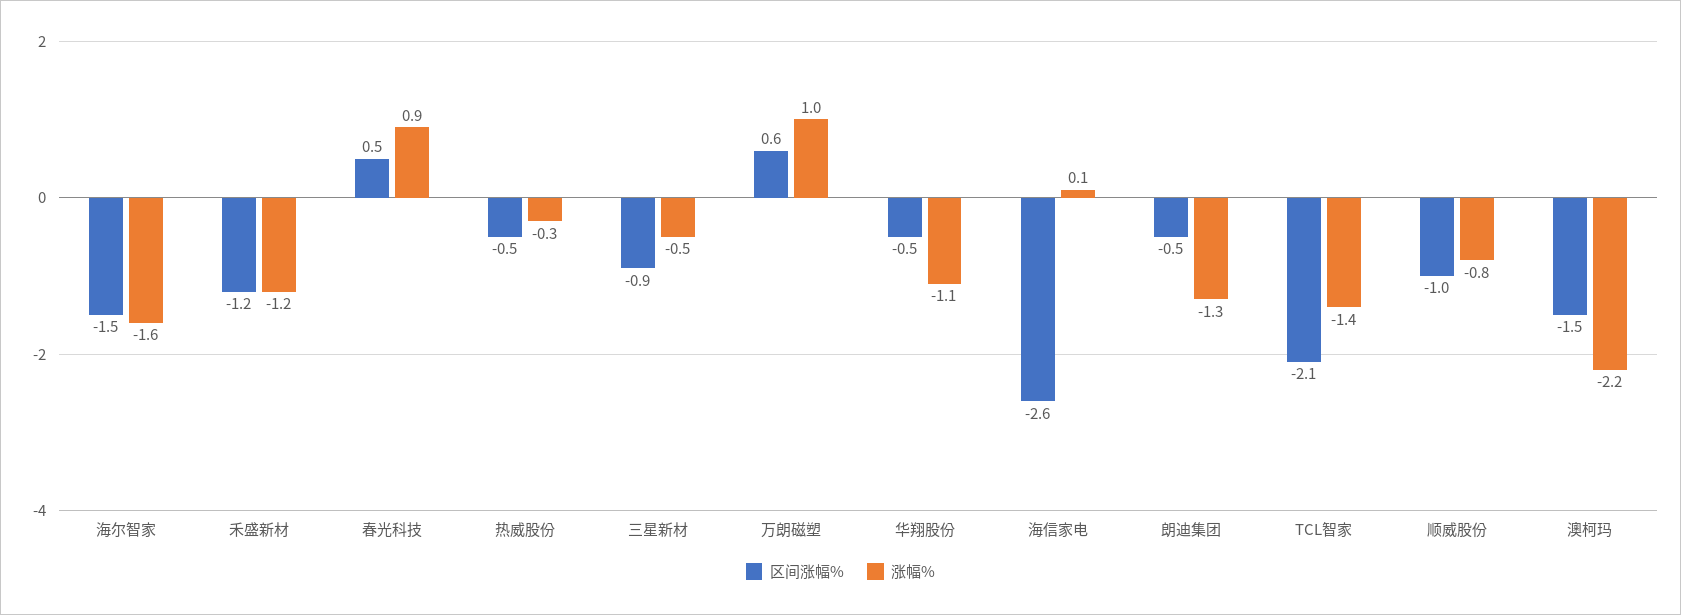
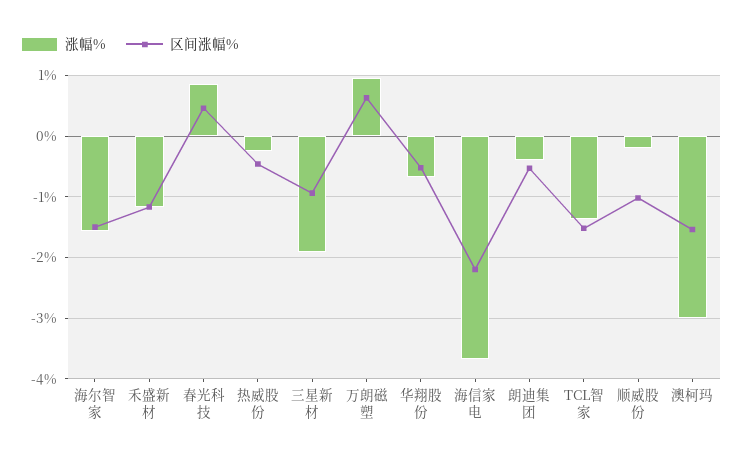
  {
    "区间涨幅%": {
      "海尔智家": -1.5,
      "禾盛新材": -1.2,
      "春光科技": 0.5,
      "热威股份": -0.5,
      "三星新材": -0.9,
      "万朗磁塑": 0.6,
      "华翔股份": -0.5,
-     "海信家电": -2.6,
+     "海信家电": -2.2,
      "朗迪集团": -0.5,
-     "TCL智家": -2.1,
+     "TCL智家": -1.5,
      "顺威股份": -1,
      "澳柯玛": -1.5
    },
    "涨幅%": {
      "海尔智家": -1.6,
      "禾盛新材": -1.2,
      "春光科技": 0.9,
      "热威股份": -0.3,
-     "三星新材": -0.5,
+     "三星新材": -1.9,
      "万朗磁塑": 1,
-     "华翔股份": -1.1,
+     "华翔股份": -0.7,
-     "海信家电": 0.1,
+     "海信家电": -3.7,
-     "朗迪集团": -1.3,
+     "朗迪集团": -0.4,
      "TCL智家": -1.4,
-     "顺威股份": -0.8,
+     "顺威股份": -0.2,
-     "澳柯玛": -2.2
+     "澳柯玛": -3
    }
  }

